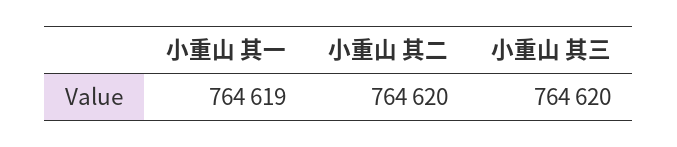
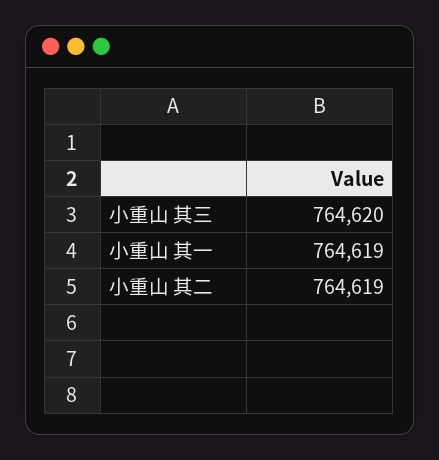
  {
    "小重山 其一": 764619,
-   "小重山 其二": 764620,
+   "小重山 其二": 764619,
    "小重山 其三": 764620
  }

